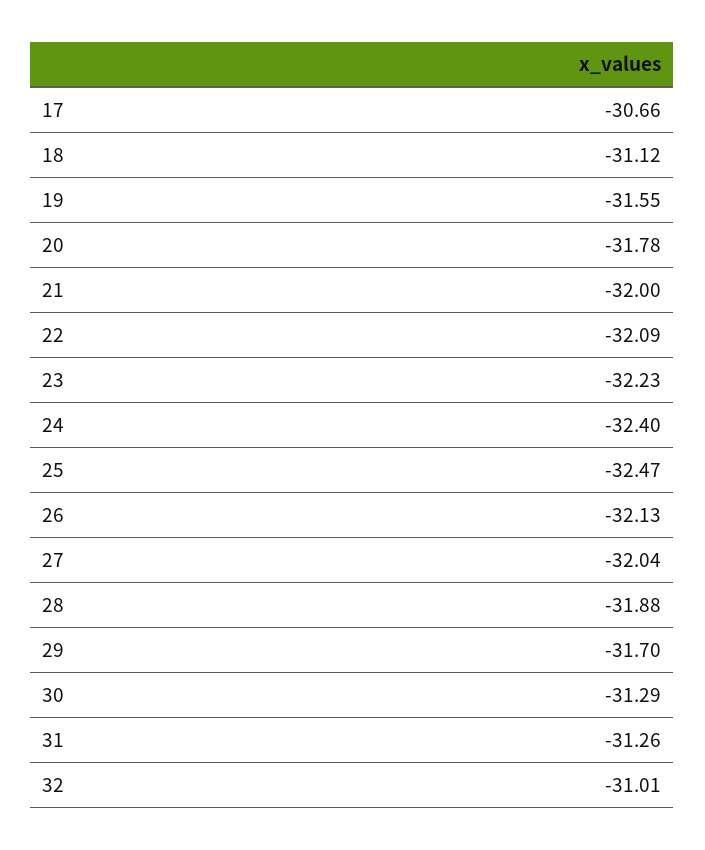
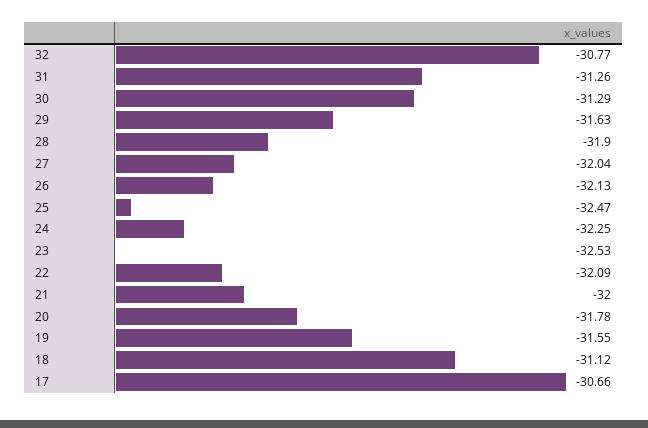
  {
    "17": -30.66,
    "18": -31.12,
    "19": -31.55,
    "20": -31.78,
    "21": -32,
    "22": -32.09,
-   "23": -32.23,
+   "23": -32.53,
-   "24": -32.4,
+   "24": -32.25,
    "25": -32.47,
    "26": -32.13,
    "27": -32.04,
-   "28": -31.88,
+   "28": -31.9,
-   "29": -31.7,
+   "29": -31.63,
    "30": -31.29,
    "31": -31.26,
-   "32": -31.01
+   "32": -30.77
  }

